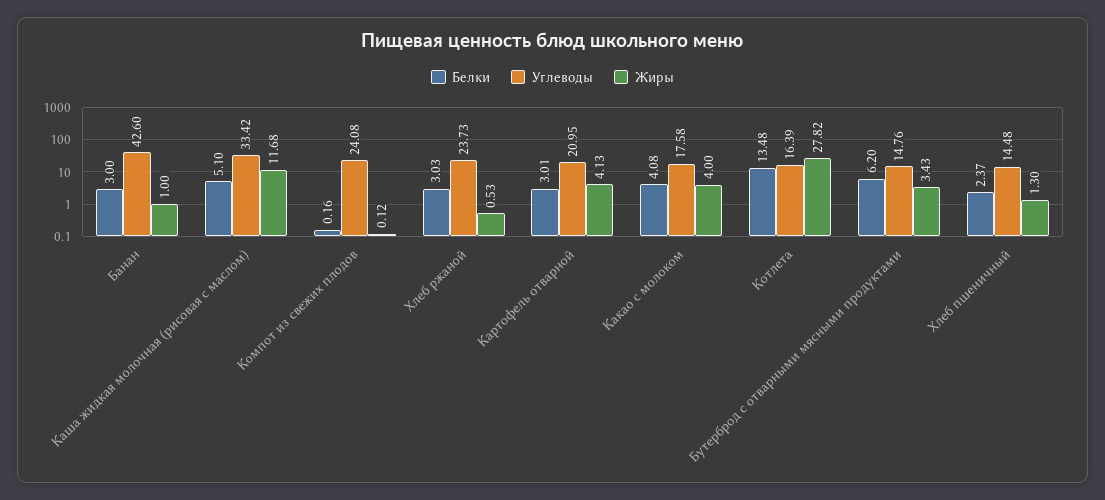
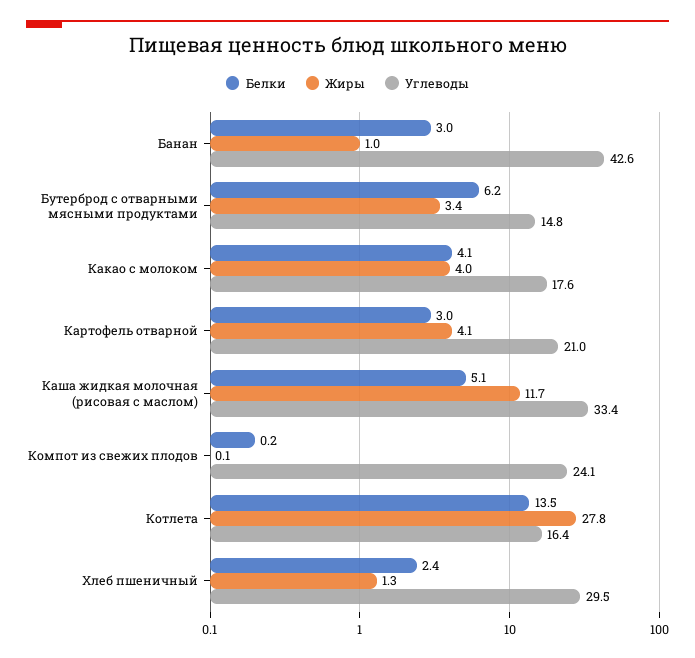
  {
    "Белки": {
      "Банан": 3,
      "Каша жидкая молочная (рисовая с маслом)": 5.1,
      "Компот из свежих плодов": 0.16,
-     "Хлеб ржаной": 3.03,
      "Картофель отварной": 3.01,
      "Какао с молоком": 4.08,
      "Котлета": 13.48,
      "Бутерброд с отварными мясными продуктами": 6.2,
      "Хлеб пшеничный": 2.37
    },
    "Углеводы": {
      "Банан": 42.6,
      "Каша жидкая молочная (рисовая с маслом)": 33.42,
      "Компот из свежих плодов": 24.08,
-     "Хлеб ржаной": 23.73,
      "Картофель отварной": 20.95,
      "Какао с молоком": 17.58,
      "Котлета": 16.39,
      "Бутерброд с отварными мясными продуктами": 14.76,
-     "Хлеб пшеничный": 14.48
+     "Хлеб пшеничный": 29.5
    },
    "Жиры": {
      "Банан": 1,
      "Каша жидкая молочная (рисовая с маслом)": 11.68,
      "Компот из свежих плодов": 0.12,
-     "Хлеб ржаной": 0.53,
      "Картофель отварной": 4.13,
      "Какао с молоком": 4,
      "Котлета": 27.82,
      "Бутерброд с отварными мясными продуктами": 3.43,
      "Хлеб пшеничный": 1.3
    }
  }

